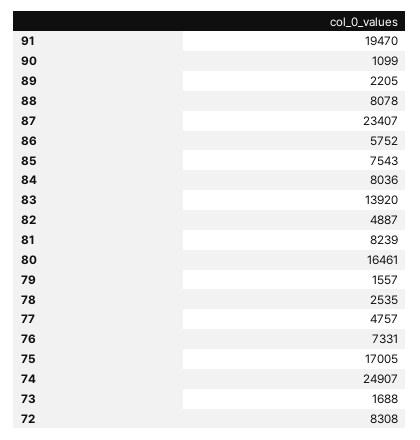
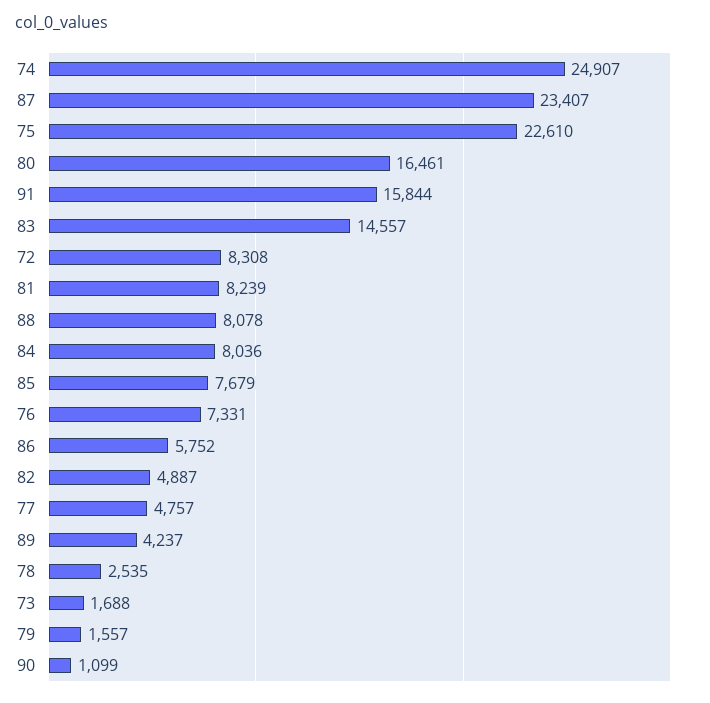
  {
-   "91": 19470,
+   "91": 15844,
    "90": 1099,
-   "89": 2205,
+   "89": 4237,
    "88": 8078,
    "87": 23407,
    "86": 5752,
-   "85": 7543,
+   "85": 7679,
    "84": 8036,
-   "83": 13920,
+   "83": 14557,
    "82": 4887,
    "81": 8239,
    "80": 16461,
    "79": 1557,
    "78": 2535,
    "77": 4757,
    "76": 7331,
-   "75": 17005,
+   "75": 22610,
    "74": 24907,
    "73": 1688,
    "72": 8308
  }

